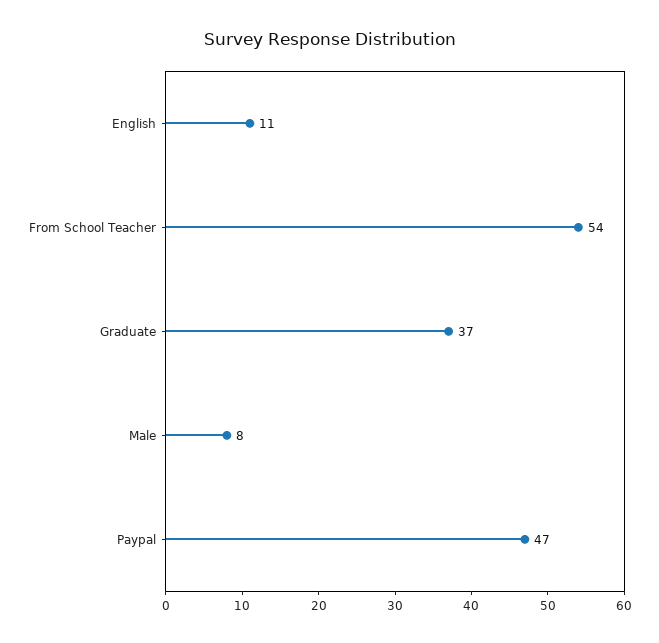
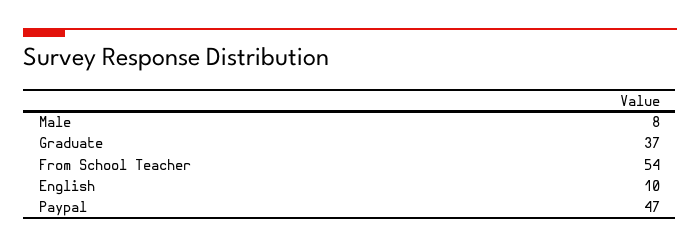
  {
-   "English": 11,
+   "English": 10,
    "From School Teacher": 54,
    "Graduate": 37,
    "Male": 8,
    "Paypal": 47
  }

